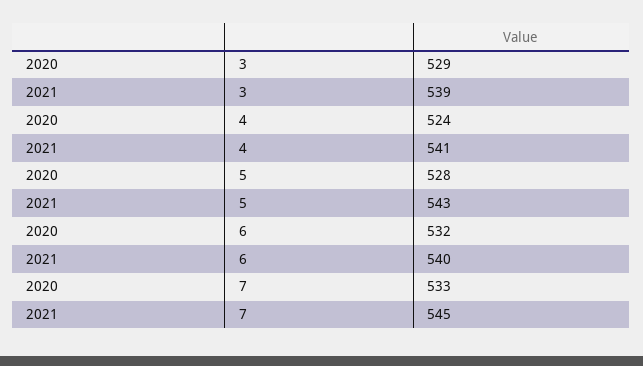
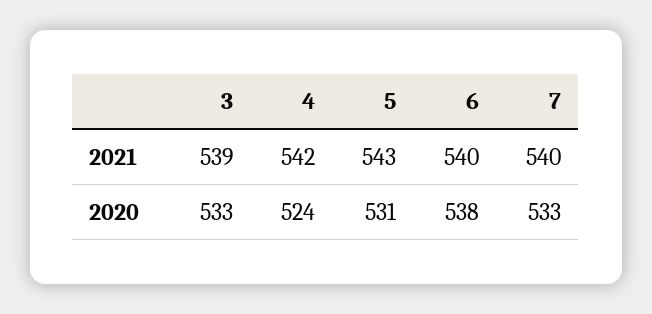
  {
    "2020": {
-     "3": 529,
+     "3": 533,
      "4": 524,
-     "5": 528,
+     "5": 531,
-     "6": 532,
+     "6": 538,
      "7": 533
    },
    "2021": {
      "3": 539,
-     "4": 541,
+     "4": 542,
      "5": 543,
      "6": 540,
-     "7": 545
+     "7": 540
    }
  }

